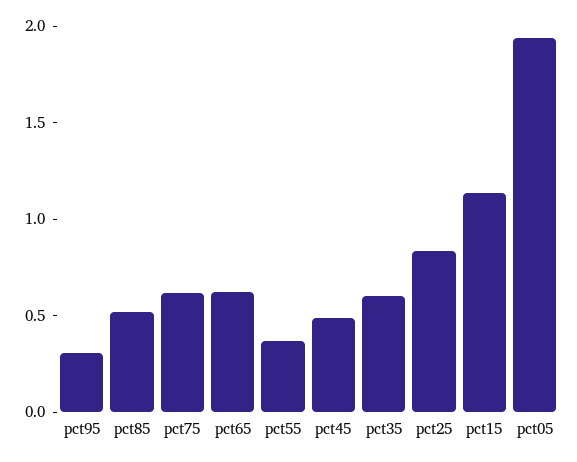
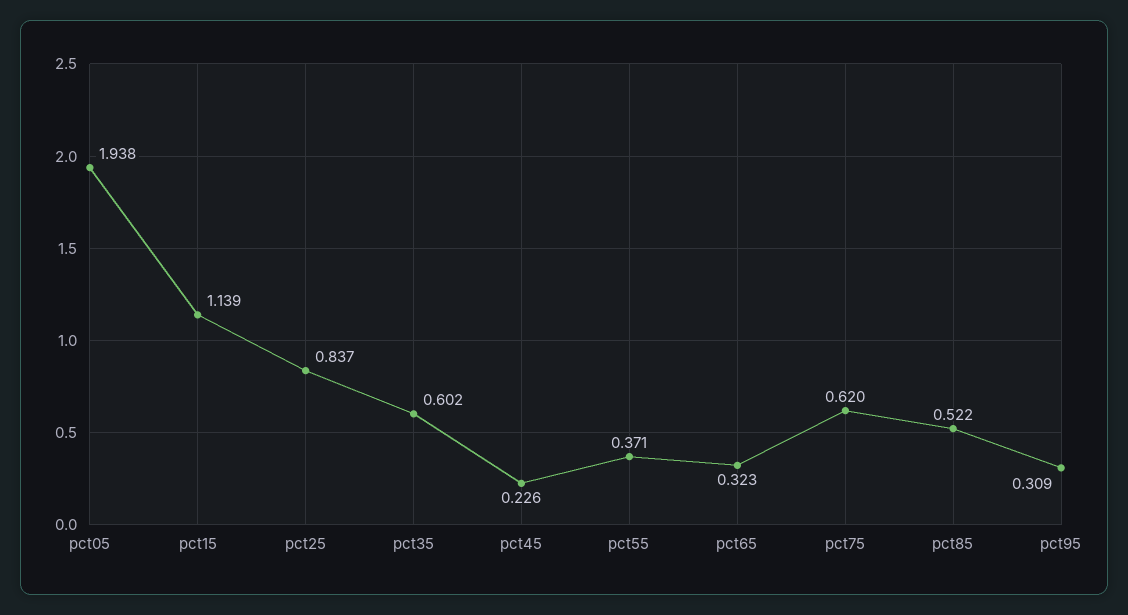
  {
    "pct95": 0.309,
    "pct85": 0.522,
    "pct75": 0.62,
-   "pct65": 0.6,
+   "pct65": 0.323,
    "pct55": 0.371,
-   "pct45": 0.5,
+   "pct45": 0.226,
    "pct35": 0.602,
    "pct25": 0.837,
    "pct15": 1.139,
    "pct05": 1.938
  }

